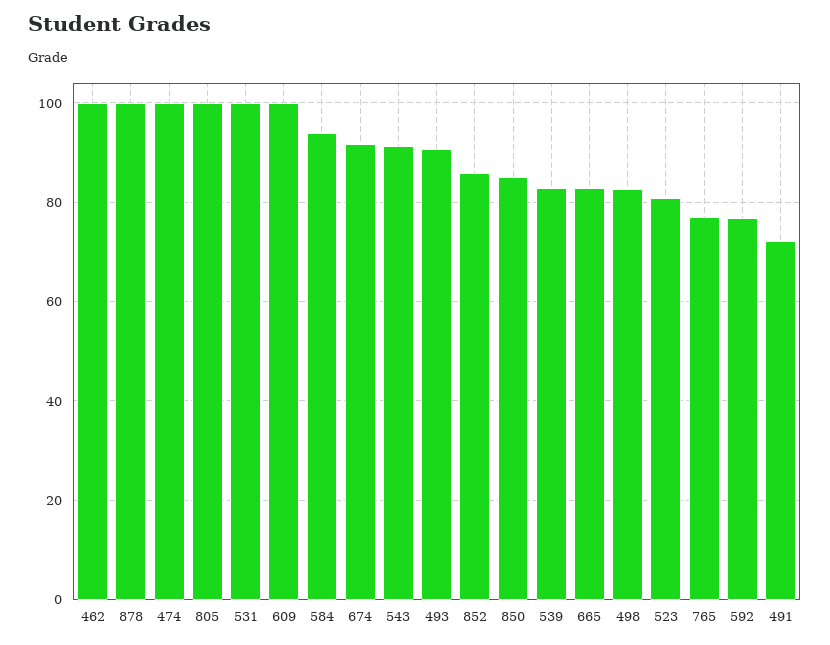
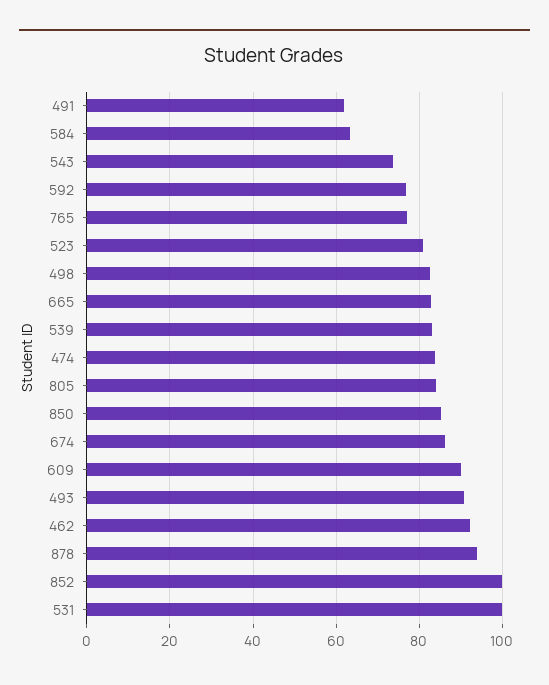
  {
-   "462": 100,
+   "462": 92,
-   "878": 100,
+   "878": 94,
-   "474": 100,
+   "474": 84,
-   "805": 100,
+   "805": 84,
    "531": 100,
-   "609": 100,
+   "609": 90,
-   "584": 94,
+   "584": 64,
-   "674": 92,
+   "674": 86,
-   "543": 92,
+   "543": 74,
    "493": 90,
-   "852": 86,
+   "852": 100,
    "850": 86,
    "539": 82,
    "665": 82,
    "498": 82,
    "523": 80,
    "765": 78,
    "592": 76,
-   "491": 72
+   "491": 62
  }

